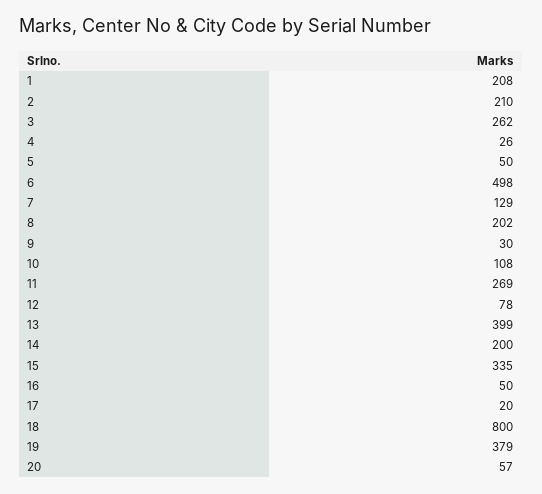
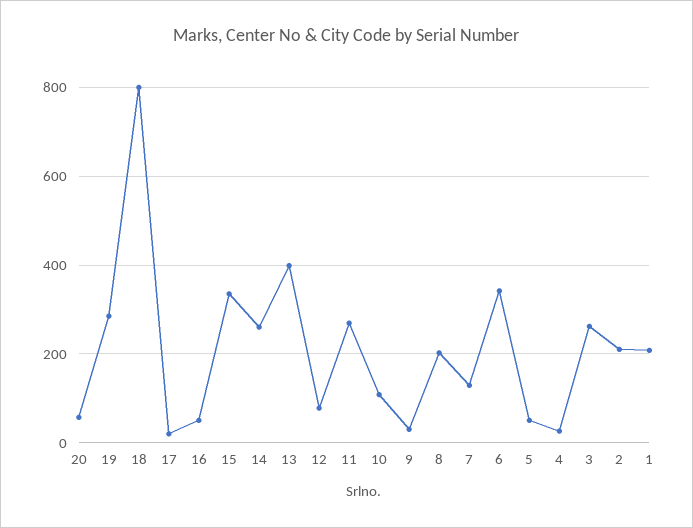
  {
    "1": 208,
    "2": 210,
    "3": 262,
    "4": 26,
    "5": 50,
-   "6": 498,
+   "6": 340,
    "7": 129,
    "8": 202,
    "9": 30,
    "10": 108,
    "11": 269,
    "12": 78,
    "13": 399,
-   "14": 200,
+   "14": 260,
    "15": 335,
    "16": 50,
    "17": 20,
    "18": 800,
-   "19": 379,
+   "19": 280,
    "20": 57
  }

